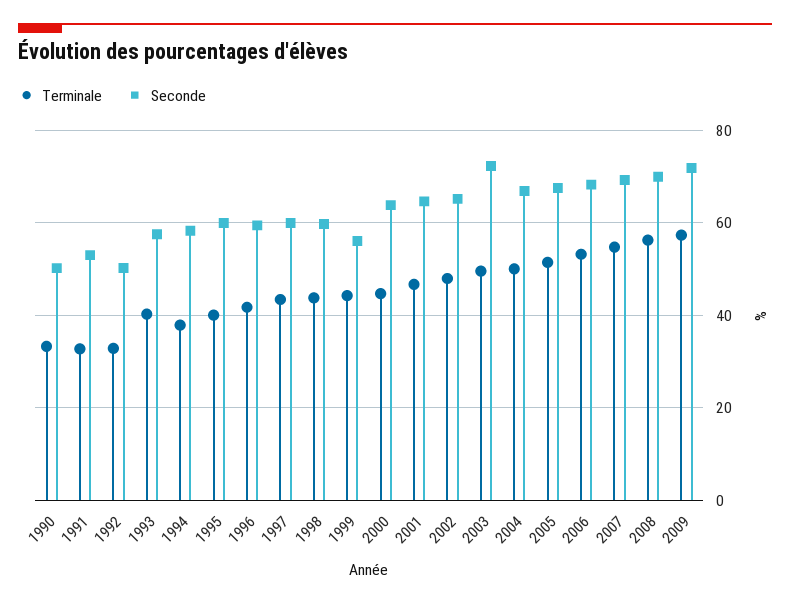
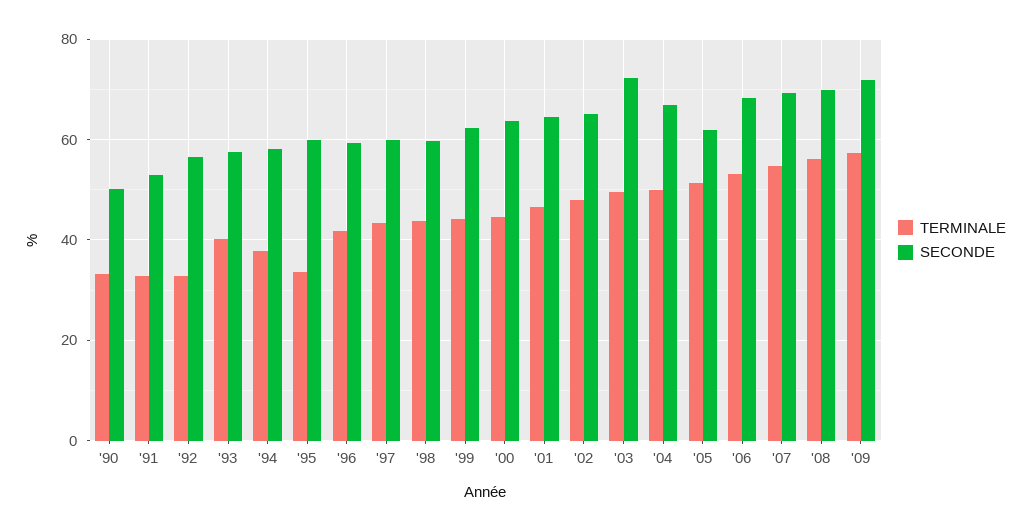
  {
    "Terminale": {
      "1990": 34,
      "1991": 32,
      "1992": 32,
      "1993": 40,
      "1994": 38,
-     "1995": 40,
+     "1995": 34,
      "1996": 42,
      "1997": 44,
      "1998": 44,
      "1999": 44,
      "2000": 44,
      "2001": 46,
      "2002": 48,
      "2003": 50,
      "2004": 50,
      "2005": 52,
      "2006": 54,
      "2007": 54,
      "2008": 56,
      "2009": 58
    },
    "Seconde": {
      "1990": 50,
      "1991": 52,
-     "1992": 50,
+     "1992": 56,
      "1993": 58,
      "1994": 58,
      "1995": 60,
      "1996": 60,
      "1997": 60,
      "1998": 60,
-     "1999": 56,
+     "1999": 62,
      "2000": 64,
      "2001": 64,
      "2002": 66,
      "2003": 72,
      "2004": 66,
-     "2005": 68,
+     "2005": 62,
      "2006": 68,
      "2007": 70,
      "2008": 70,
      "2009": 72
    }
  }

